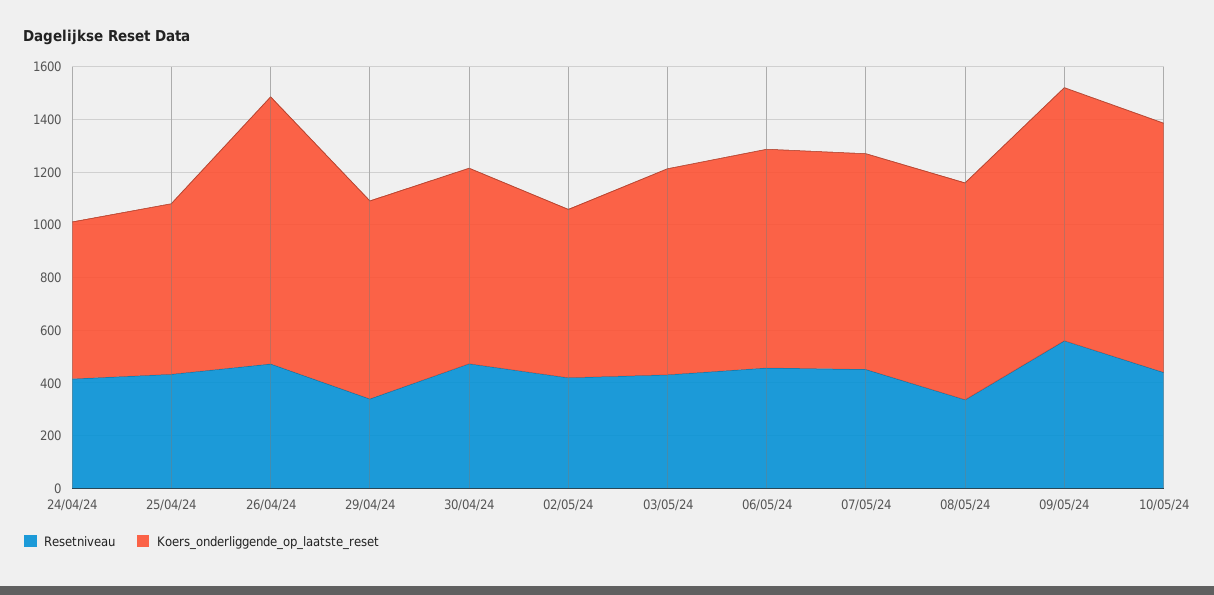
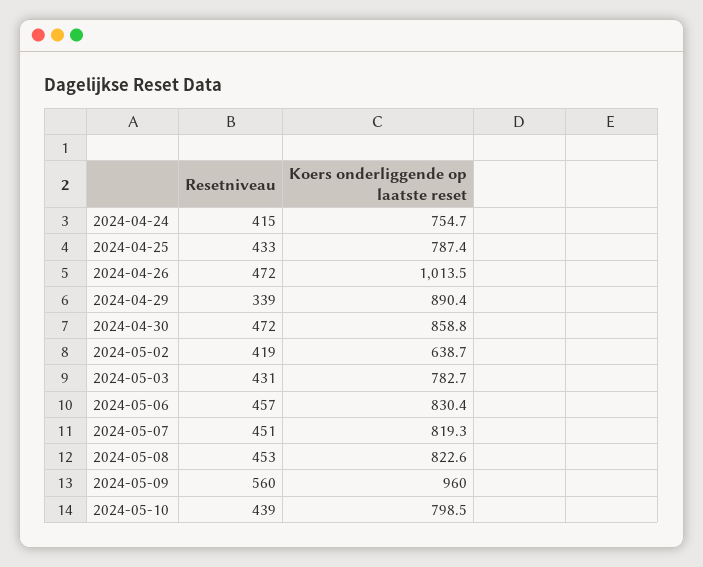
  {
    "Resetniveau": {
      "24/04/24": 415,
      "25/04/24": 433,
      "26/04/24": 472,
      "29/04/24": 339,
      "30/04/24": 472,
      "02/05/24": 419,
      "03/05/24": 431,
      "06/05/24": 457,
      "07/05/24": 451,
-     "08/05/24": 350,
+     "08/05/24": 453,
      "09/05/24": 560,
      "10/05/24": 439
    },
    "Koers_onderliggende_op_laatste_reset": {
-     "24/04/24": 600,
+     "24/04/24": 754.7,
-     "25/04/24": 650,
+     "25/04/24": 787.4,
      "26/04/24": 1013.5,
-     "29/04/24": 750,
+     "29/04/24": 890.4,
-     "30/04/24": 750,
+     "30/04/24": 858.8,
      "02/05/24": 638.7,
      "03/05/24": 782.7,
      "06/05/24": 830.4,
      "07/05/24": 819.3,
      "08/05/24": 822.6,
      "09/05/24": 960,
-     "10/05/24": 950
+     "10/05/24": 798.5
    }
  }

